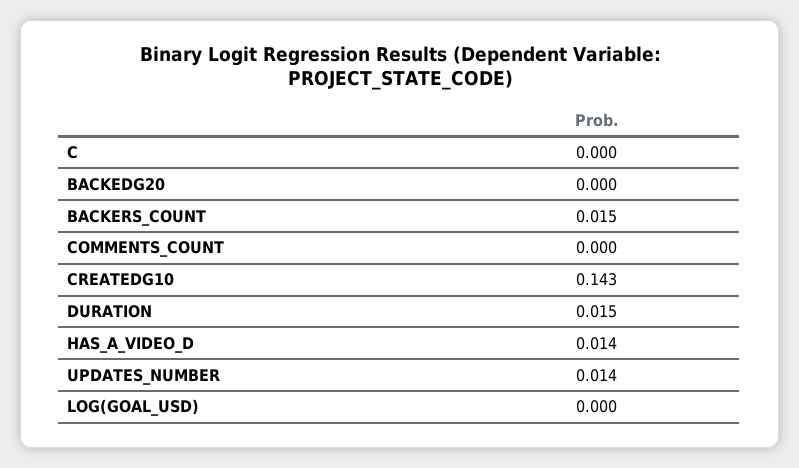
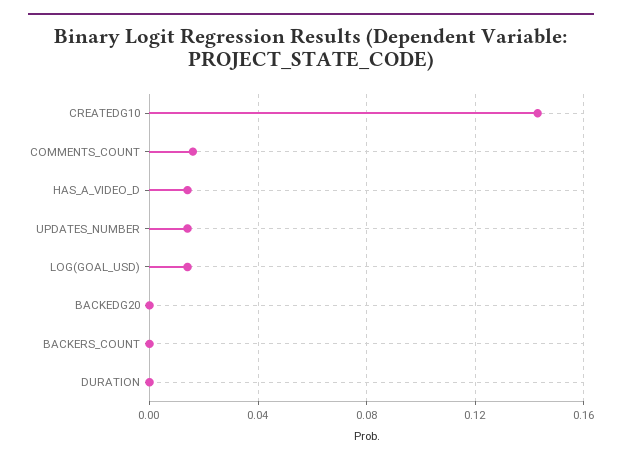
  {
-   "C": 0,
    "BACKEDG20": 0,
-   "BACKERS_COUNT": 0.015,
+   "BACKERS_COUNT": 0,
-   "COMMENTS_COUNT": 0,
+   "COMMENTS_COUNT": 0.015,
    "CREATEDG10": 0.143,
-   "DURATION": 0.015,
+   "DURATION": 0,
    "HAS_A_VIDEO_D": 0.014,
    "UPDATES_NUMBER": 0.014,
-   "LOG(GOAL_USD)": 0
+   "LOG(GOAL_USD)": 0.015
  }

